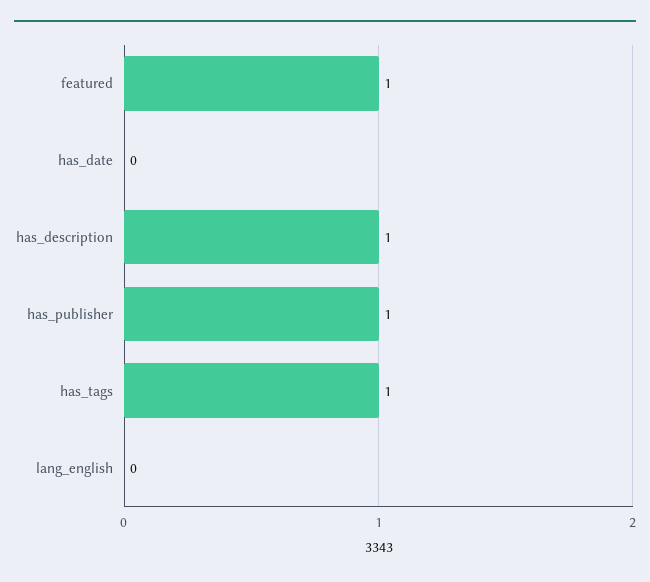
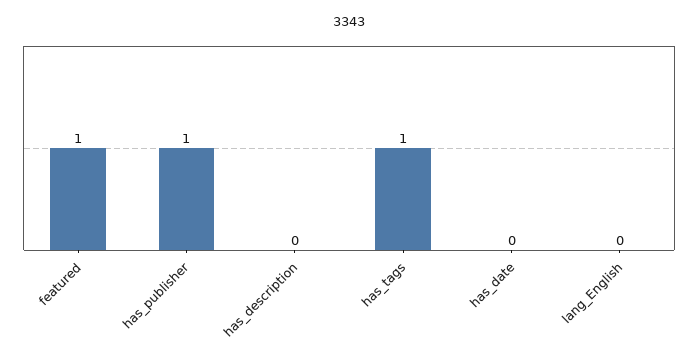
  {
    "featured": 1,
    "has_date": 0,
-   "has_description": 1,
+   "has_description": 0,
    "has_publisher": 1,
    "has_tags": 1,
    "lang_english": 0
  }

